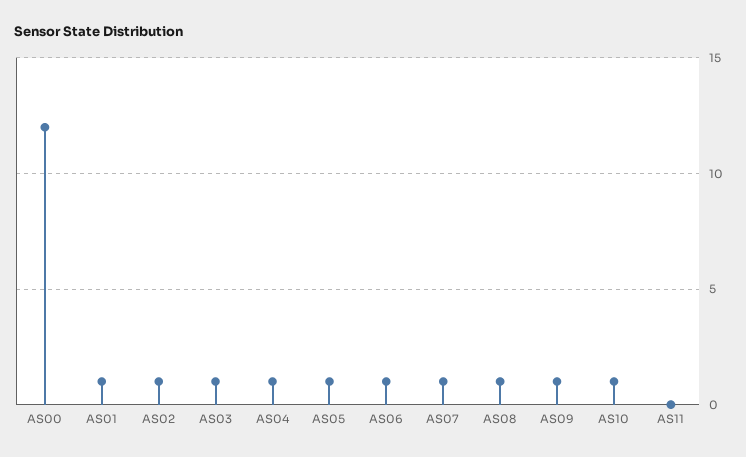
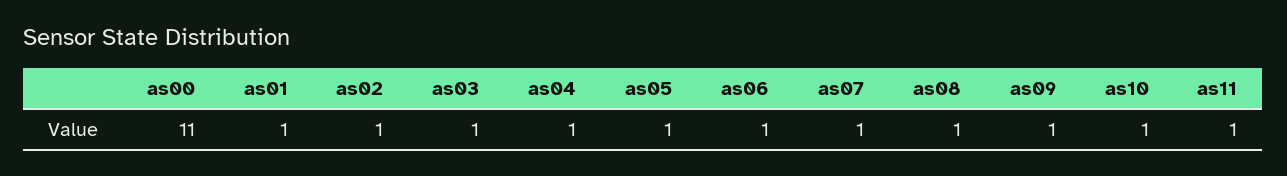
  {
-   "AS00": 12,
+   "AS00": 11,
    "AS01": 1,
    "AS02": 1,
    "AS03": 1,
    "AS04": 1,
    "AS05": 1,
    "AS06": 1,
    "AS07": 1,
    "AS08": 1,
    "AS09": 1,
    "AS10": 1,
-   "AS11": 0
+   "AS11": 1
  }

